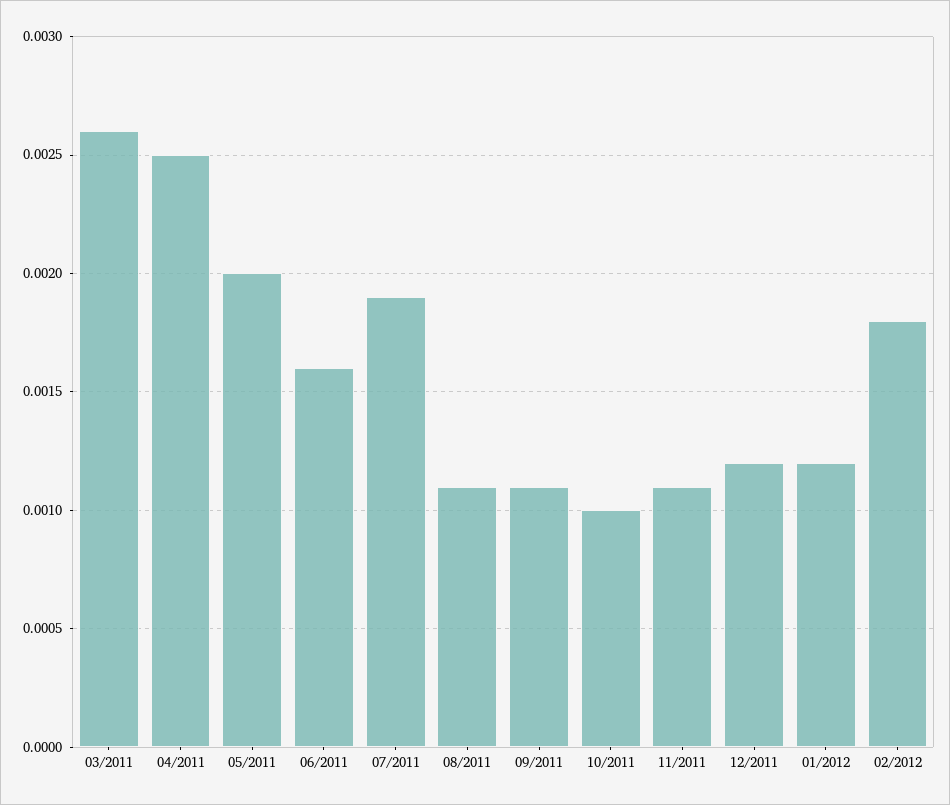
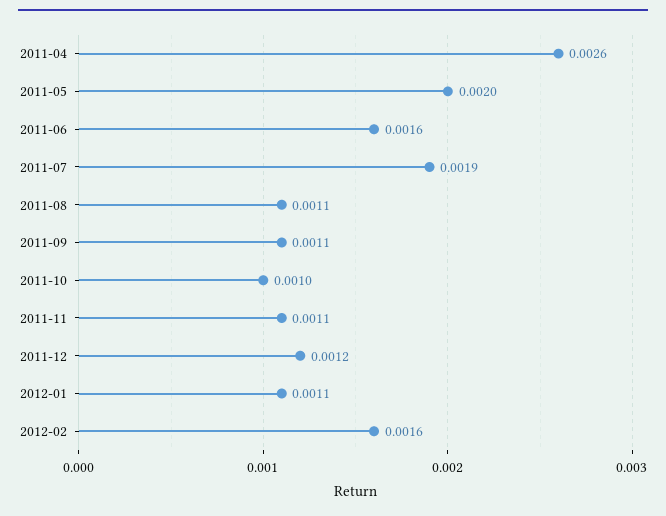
  {
-   "03/2011": 0.0026,
-   "04/2011": 0.0025,
+   "04/2011": 0.0026,
    "05/2011": 0.002,
    "06/2011": 0.0016,
    "07/2011": 0.0019,
    "08/2011": 0.0011,
    "09/2011": 0.0011,
    "10/2011": 0.001,
    "11/2011": 0.0011,
    "12/2011": 0.0012,
-   "01/2012": 0.0012,
+   "01/2012": 0.0011,
-   "02/2012": 0.0018
+   "02/2012": 0.0016
  }

